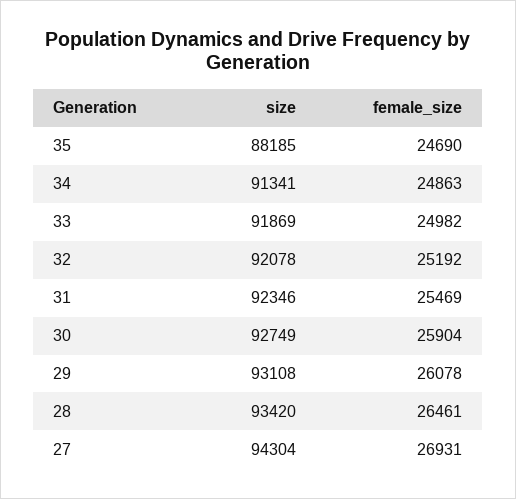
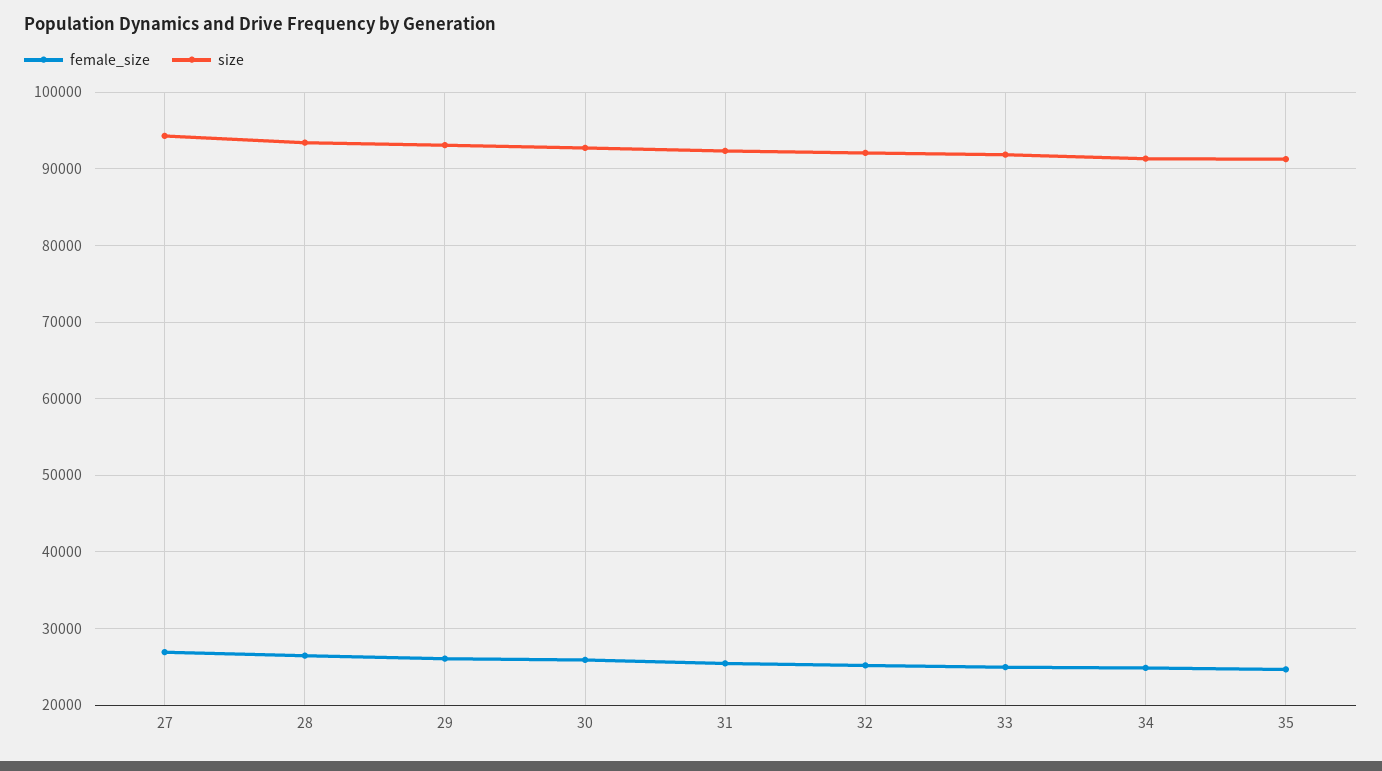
  {
    "size": {
-     "35": 88185,
+     "35": 91000,
      "34": 91341,
      "33": 91869,
      "32": 92078,
      "31": 92346,
      "30": 92749,
      "29": 93108,
      "28": 93420,
      "27": 94304
    },
    "female_size": {
      "35": 24690,
      "34": 24863,
      "33": 24982,
      "32": 25192,
      "31": 25469,
      "30": 25904,
      "29": 26078,
      "28": 26461,
      "27": 26931
    }
  }

